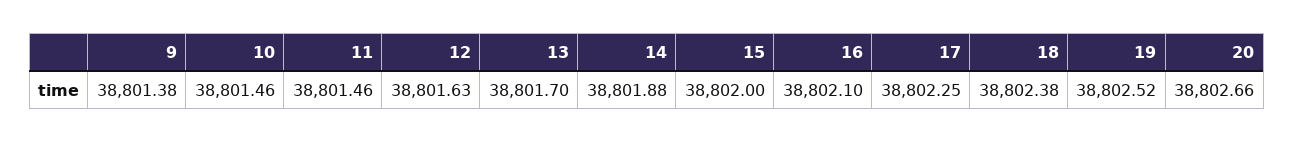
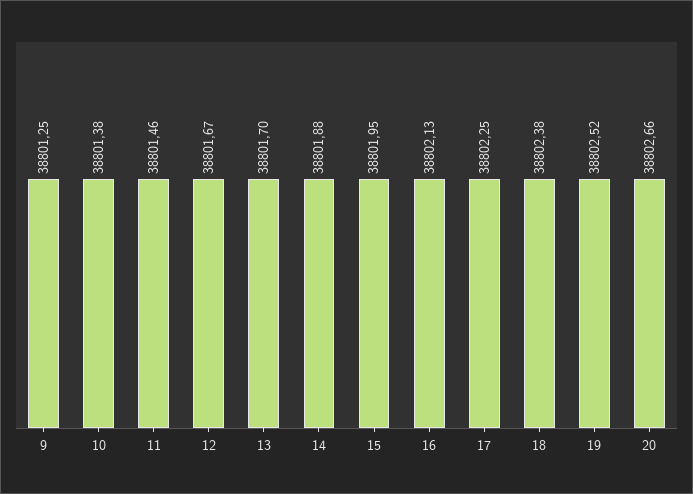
  {
-   "9": 38801.38,
+   "9": 38801.25,
-   "10": 38801.46,
+   "10": 38801.38,
    "11": 38801.46,
-   "12": 38801.63,
+   "12": 38801.67,
    "13": 38801.7,
    "14": 38801.88,
-   "15": 38802,
+   "15": 38801.95,
-   "16": 38802.1,
+   "16": 38802.13,
    "17": 38802.25,
    "18": 38802.38,
    "19": 38802.52,
    "20": 38802.66
  }

